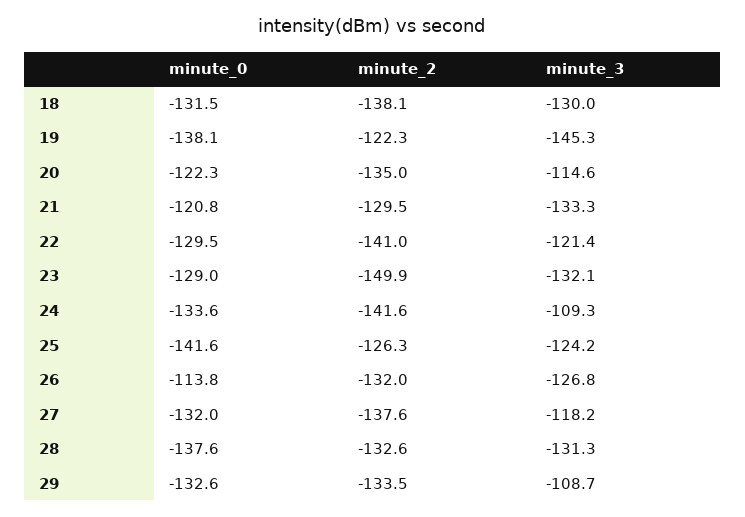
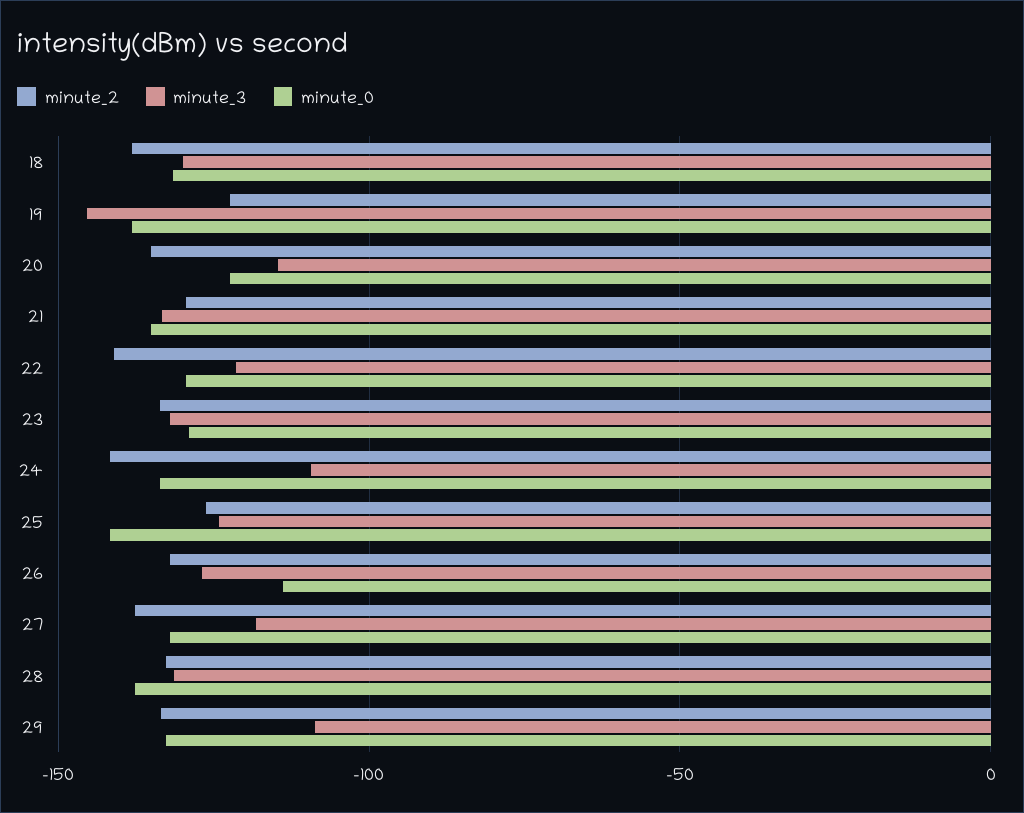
  {
    "minute_0": {
      "18": -131.5,
      "19": -138.1,
      "20": -122.3,
-     "21": -120.8,
+     "21": -135,
      "22": -129.5,
      "23": -129,
      "24": -133.6,
      "25": -141.6,
      "26": -113.8,
      "27": -132,
      "28": -137.6,
      "29": -132.6
    },
    "minute_2": {
      "18": -138.1,
      "19": -122.3,
      "20": -135,
      "21": -129.5,
      "22": -141,
-     "23": -149.9,
+     "23": -135,
      "24": -141.6,
      "25": -126.3,
      "26": -132,
      "27": -137.6,
      "28": -132.6,
      "29": -133.5
    },
    "minute_3": {
      "18": -130,
      "19": -145.3,
      "20": -114.6,
      "21": -133.3,
      "22": -121.4,
      "23": -132.1,
      "24": -109.3,
      "25": -124.2,
      "26": -126.8,
      "27": -118.2,
      "28": -131.3,
      "29": -108.7
    }
  }

